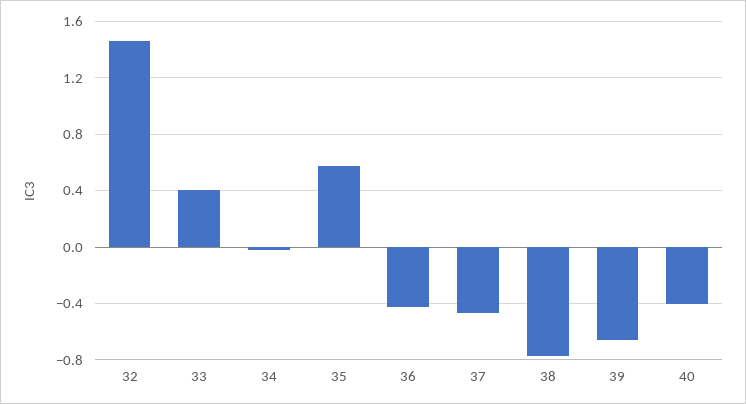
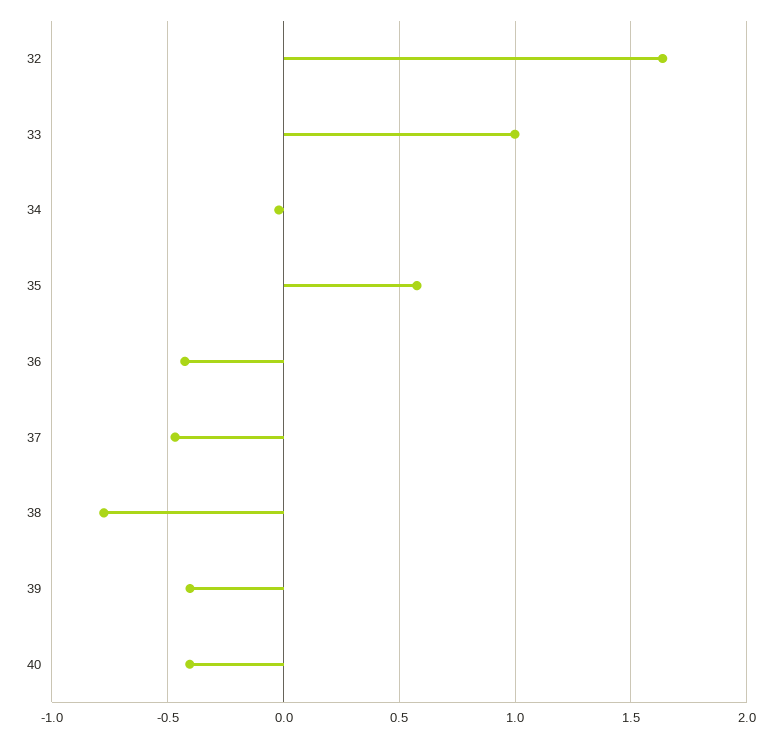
  {
-   "32": 1.45,
+   "32": 1.65,
-   "33": 0.4,
+   "33": 1,
    "34": 0,
    "35": 0.6,
    "36": -0.45,
    "37": -0.45,
    "38": -0.8,
-   "39": -0.65,
+   "39": -0.4,
    "40": -0.4
  }

